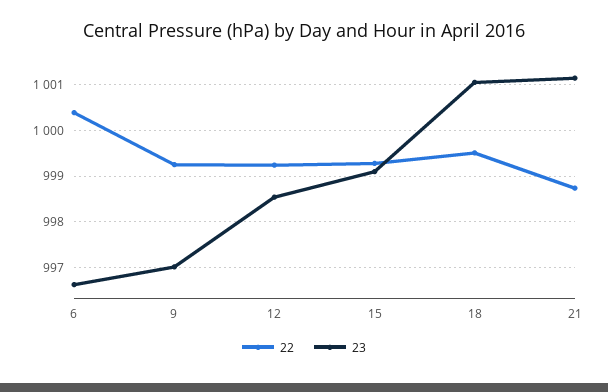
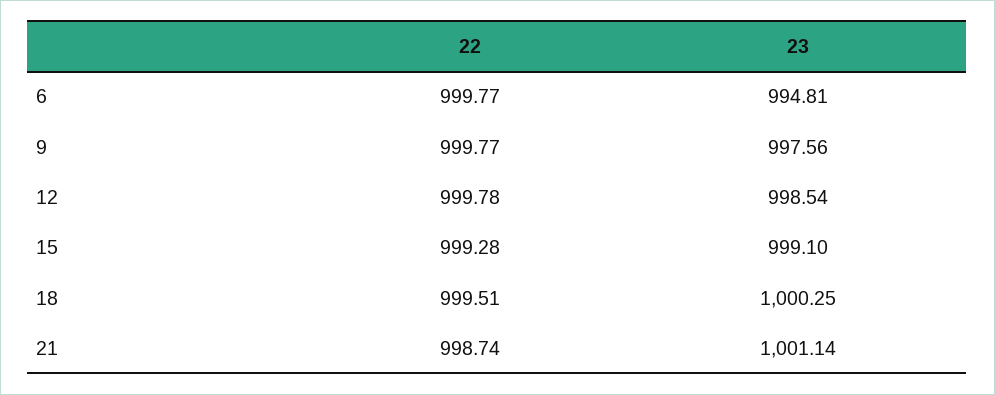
  {
    "22": {
-     "6": 1000.4,
+     "6": 999.77,
-     "9": 999.2,
+     "9": 999.77,
-     "12": 999.2,
+     "12": 999.78,
      "15": 999.28,
      "18": 999.51,
      "21": 998.74
    },
    "23": {
-     "6": 996.6,
+     "6": 994.81,
-     "9": 997,
+     "9": 997.56,
      "12": 998.54,
      "15": 999.1,
-     "18": 1001,
+     "18": 1000.25,
      "21": 1001.14
    }
  }

